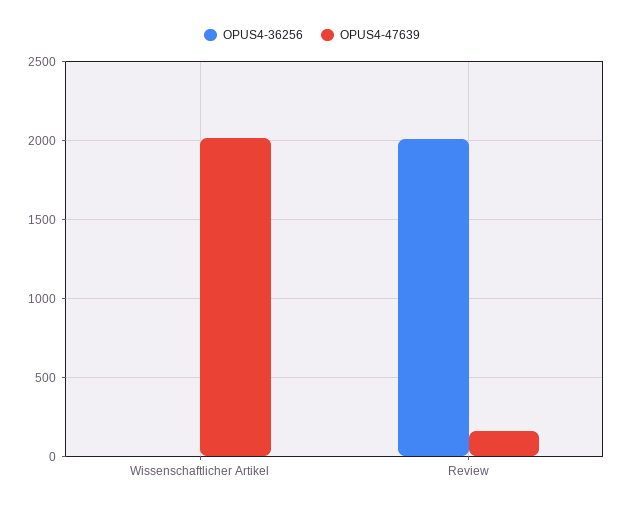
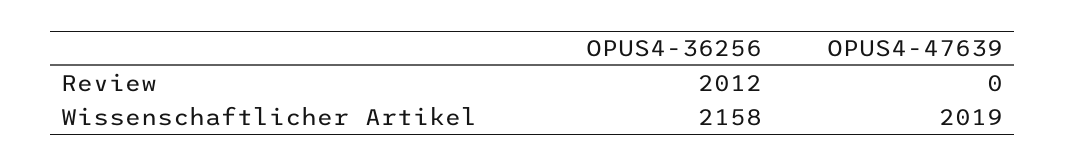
  {
    "OPUS4-36256": {
-     "Wissenschaftlicher Artikel": 0,
+     "Wissenschaftlicher Artikel": 2158,
      "Review": 2012
    },
    "OPUS4-47639": {
      "Wissenschaftlicher Artikel": 2019,
-     "Review": 150
+     "Review": 0
    }
  }

